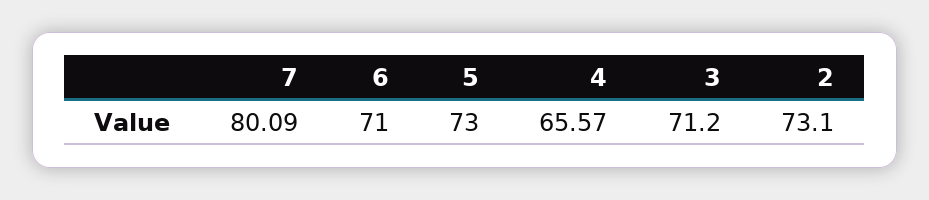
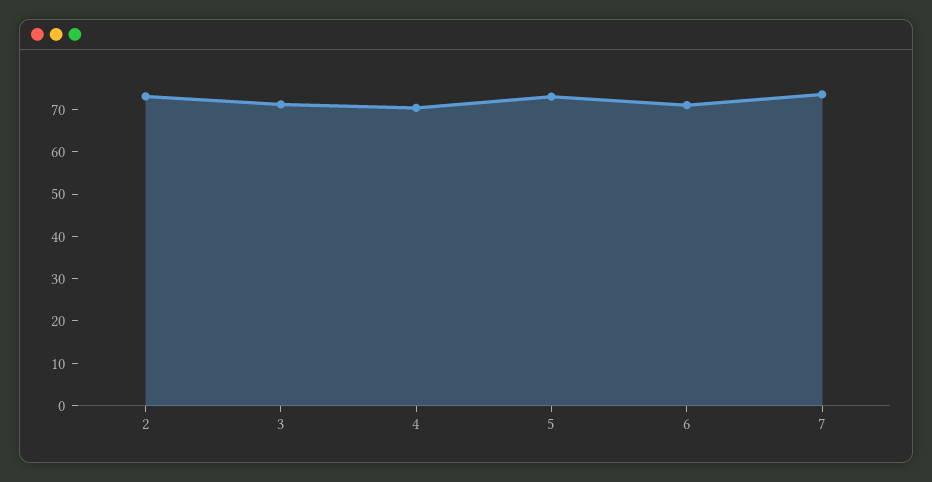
  {
-   "7": 80.09,
+   "7": 74,
    "6": 71,
    "5": 73,
-   "4": 65.57,
+   "4": 70,
    "3": 71.2,
    "2": 73.1
  }

